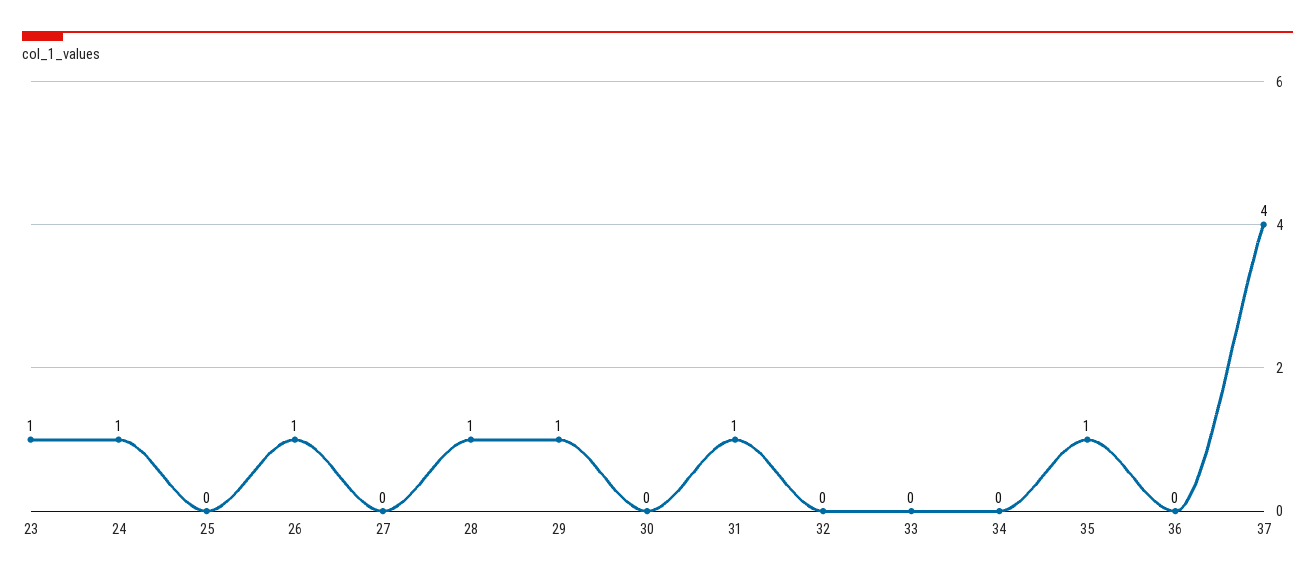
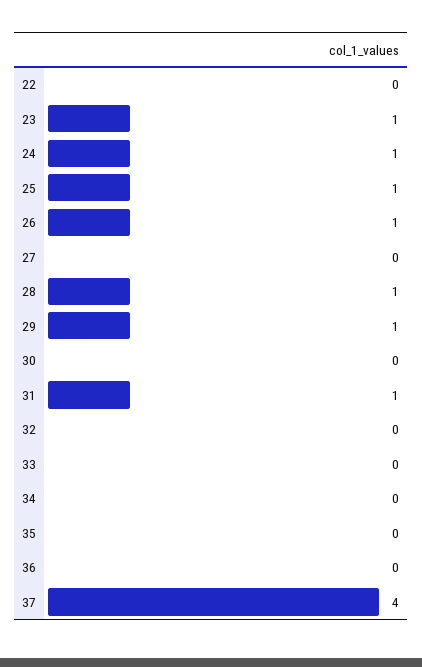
  {
    "23": 1,
    "24": 1,
-   "25": 0,
+   "25": 1,
    "26": 1,
    "27": 0,
    "28": 1,
    "29": 1,
    "30": 0,
    "31": 1,
    "32": 0,
    "33": 0,
    "34": 0,
-   "35": 1,
+   "35": 0,
    "36": 0,
-   "37": 4
+   "37": 4,
+   "22": 0
  }

